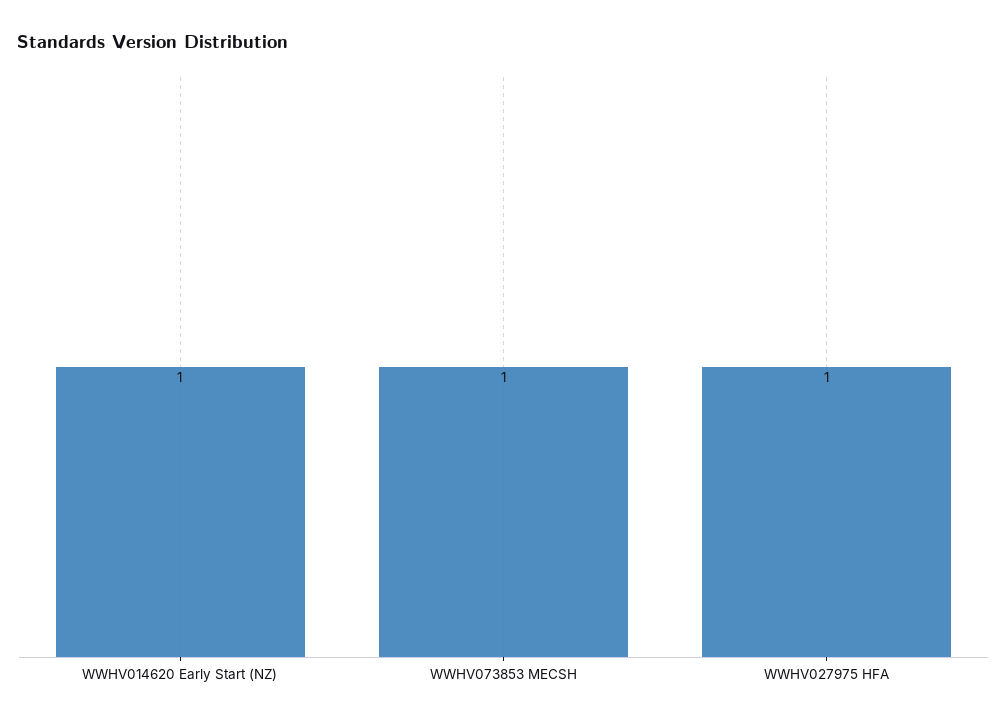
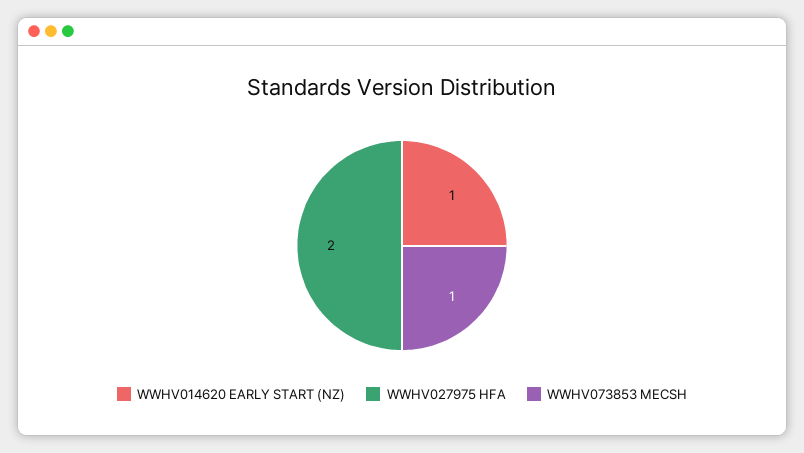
  {
    "WWHV014620 Early Start (NZ)": 1,
    "WWHV073853 MECSH": 1,
-   "WWHV027975 HFA": 1
+   "WWHV027975 HFA": 2
  }

